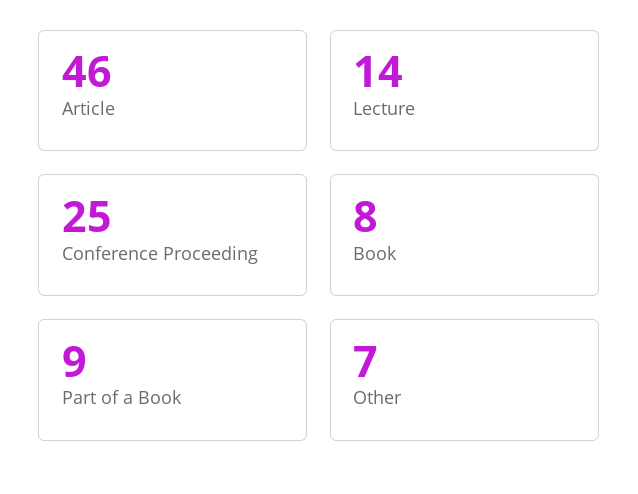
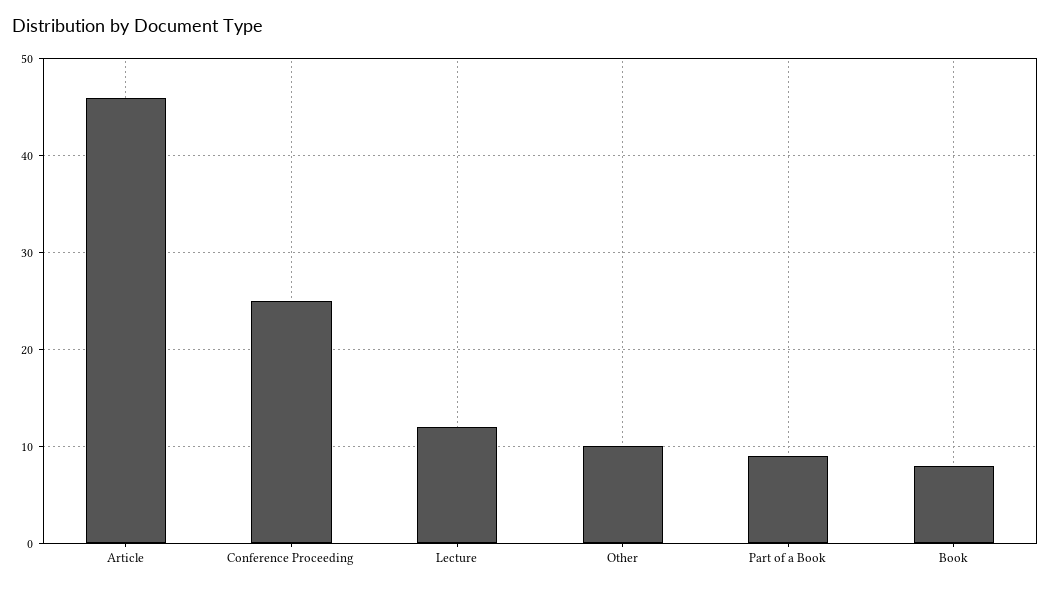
  {
    "Article": 46,
-   "Lecture": 14,
+   "Lecture": 12,
    "Conference Proceeding": 25,
    "Book": 8,
    "Part of a Book": 9,
-   "Other": 7
+   "Other": 10
  }

